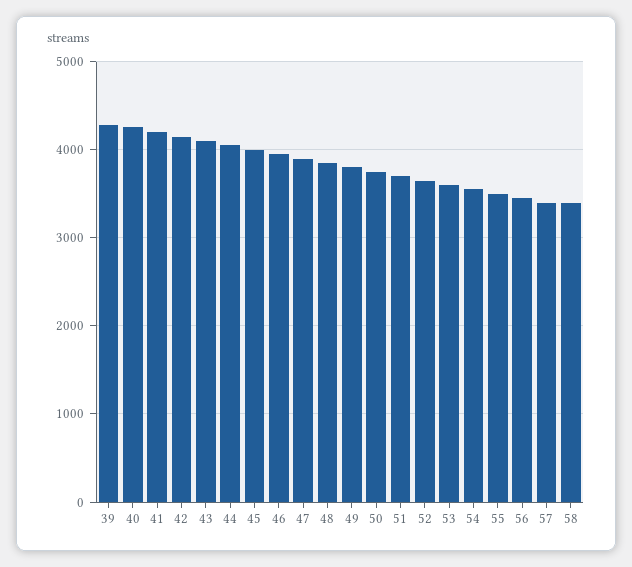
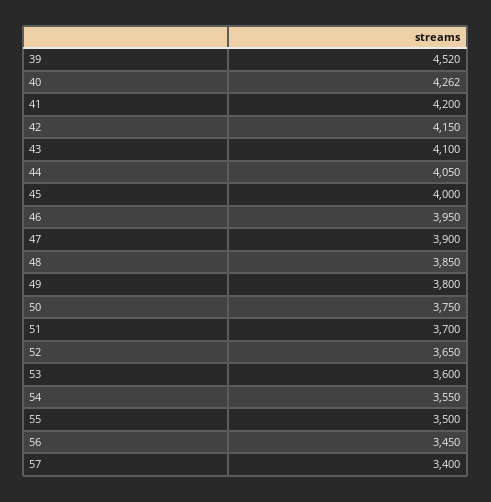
  {
-   "39": 4300,
+   "39": 4520,
    "40": 4262,
    "41": 4200,
    "42": 4150,
    "43": 4100,
    "44": 4050,
    "45": 4000,
    "46": 3950,
    "47": 3900,
    "48": 3850,
    "49": 3800,
    "50": 3750,
    "51": 3700,
    "52": 3650,
    "53": 3600,
    "54": 3550,
    "55": 3500,
    "56": 3450,
-   "57": 3400,
+   "57": 3400
-   "58": 3400
  }

